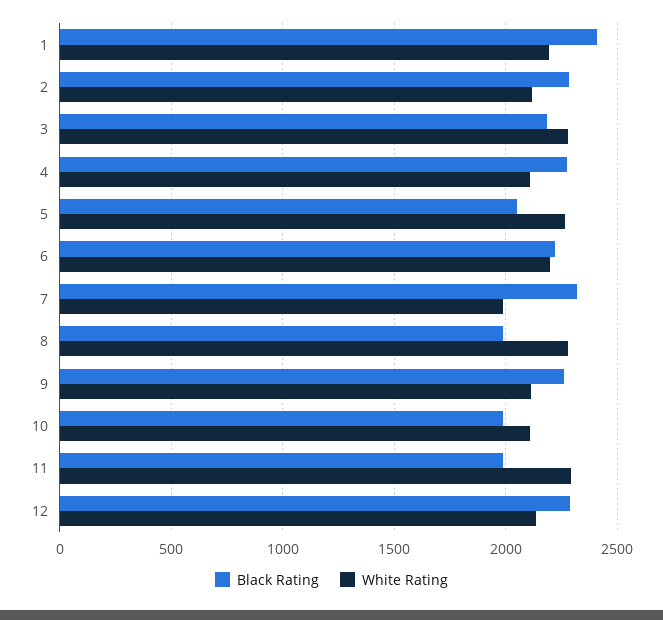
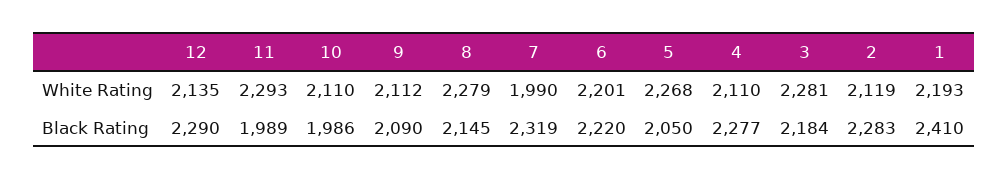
  {
    "Black Rating": {
      "1": 2410,
      "2": 2283,
      "3": 2184,
      "4": 2277,
      "5": 2050,
      "6": 2220,
      "7": 2319,
-     "8": 2000,
+     "8": 2145,
-     "9": 2250,
+     "9": 2090,
      "10": 1986,
      "11": 1989,
      "12": 2290
    },
    "White Rating": {
      "1": 2193,
      "2": 2119,
      "3": 2281,
      "4": 2110,
      "5": 2268,
      "6": 2201,
      "7": 1990,
      "8": 2279,
      "9": 2112,
      "10": 2110,
      "11": 2293,
      "12": 2135
    }
  }

